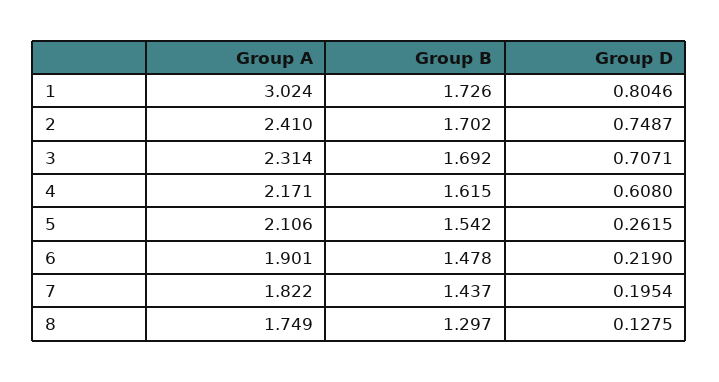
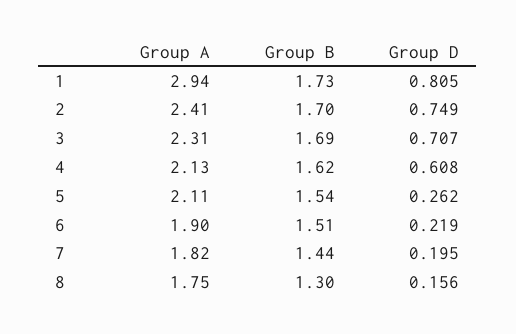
  {
    "Group A": {
-     "1": 3.024,
+     "1": 2.94,
      "2": 2.41,
      "3": 2.314,
-     "4": 2.171,
+     "4": 2.13,
      "5": 2.106,
      "6": 1.901,
      "7": 1.822,
      "8": 1.749
    },
    "Group B": {
      "1": 1.726,
      "2": 1.702,
      "3": 1.692,
      "4": 1.615,
      "5": 1.542,
-     "6": 1.478,
+     "6": 1.51,
      "7": 1.437,
      "8": 1.297
    },
    "Group D": {
      "1": 0.8046,
      "2": 0.7487,
      "3": 0.7071,
      "4": 0.608,
      "5": 0.2615,
      "6": 0.219,
      "7": 0.1954,
-     "8": 0.1275
+     "8": 0.156
    }
  }

